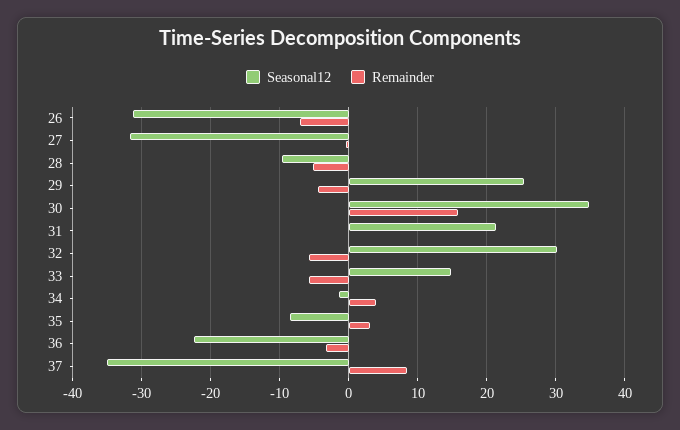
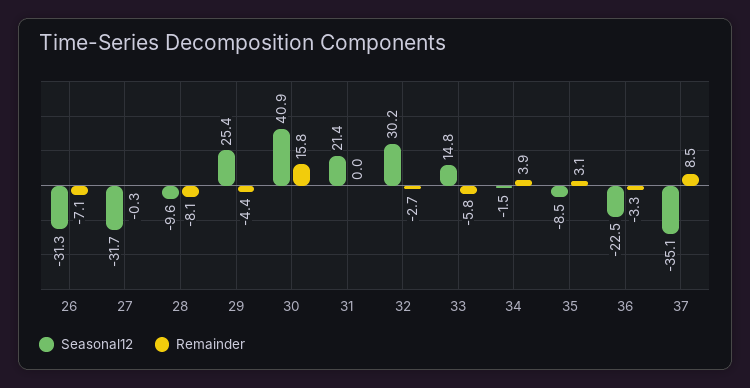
  {
    "Seasonal12": {
      "26": -31.3,
      "27": -31.7,
      "28": -9.6,
      "29": 25.4,
-     "30": 35,
+     "30": 40.9,
      "31": 21.4,
      "32": 30.2,
      "33": 14.8,
      "34": -1.5,
      "35": -8.5,
      "36": -22.5,
      "37": -35.1
    },
    "Remainder": {
      "26": -7.1,
      "27": -0.3,
-     "28": -5,
+     "28": -8.1,
      "29": -4.4,
      "30": 15.8,
      "31": 0,
-     "32": -6,
+     "32": -2.7,
      "33": -5.8,
      "34": 3.9,
      "35": 3.1,
      "36": -3.3,
      "37": 8.5
    }
  }

